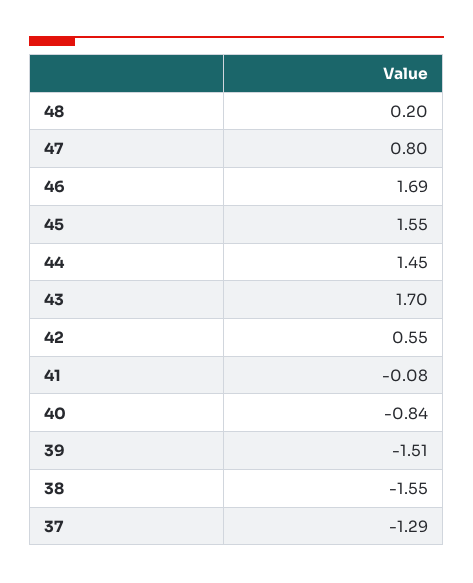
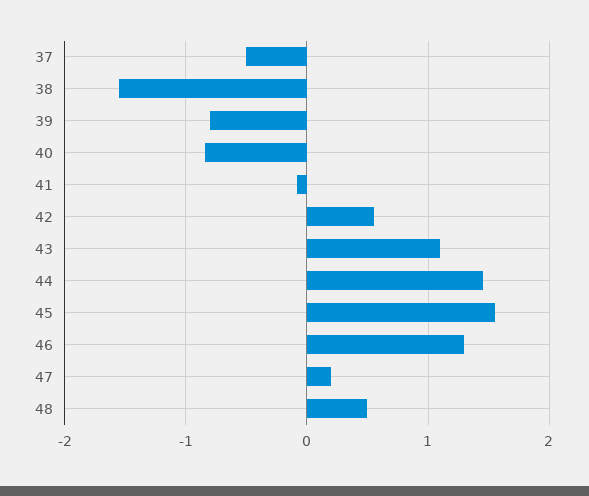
  {
-   "48": 0.2,
+   "48": 0.5,
-   "47": 0.8,
+   "47": 0.2,
-   "46": 1.69,
+   "46": 1.3,
    "45": 1.55,
    "44": 1.45,
-   "43": 1.7,
+   "43": 1.1,
    "42": 0.55,
    "41": -0.08,
    "40": -0.84,
-   "39": -1.51,
+   "39": -0.8,
    "38": -1.55,
-   "37": -1.29
+   "37": -0.5
  }

